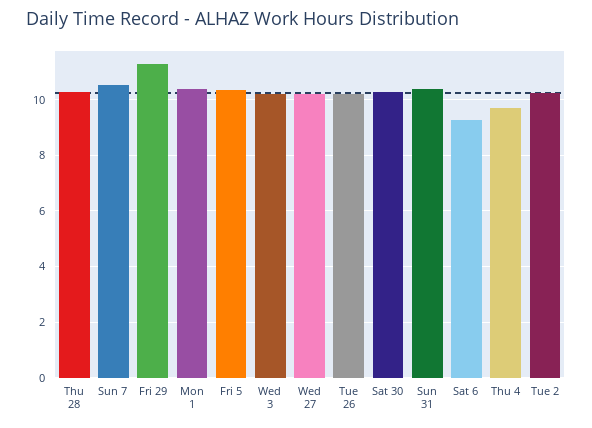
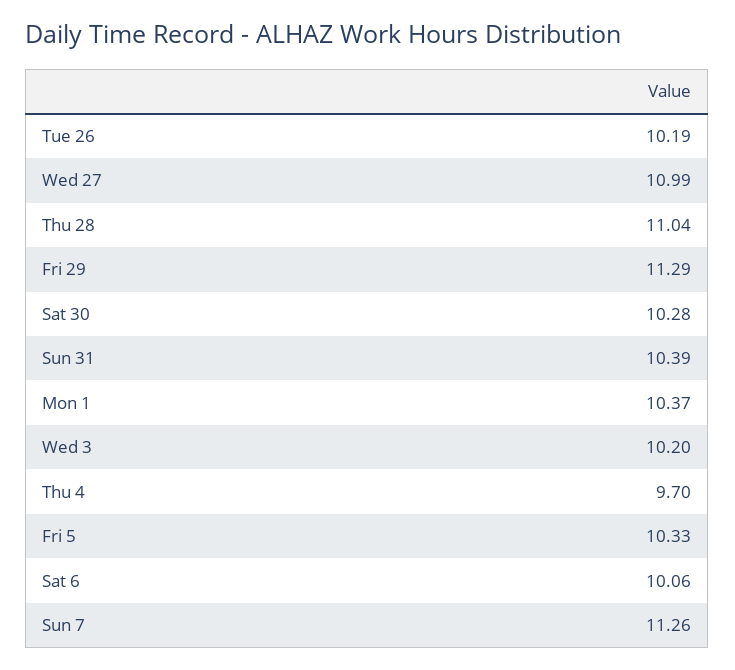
  {
-   "Thu 28": 10.25,
+   "Thu 28": 11.04,
-   "Sun 7": 10.5,
+   "Sun 7": 11.26,
    "Fri 29": 11.29,
    "Mon 1": 10.37,
    "Fri 5": 10.33,
    "Wed 3": 10.2,
-   "Wed 27": 10.25,
+   "Wed 27": 10.99,
    "Tue 26": 10.19,
    "Sat 30": 10.28,
    "Sun 31": 10.39,
-   "Sat 6": 9.25,
+   "Sat 6": 10.06,
-   "Thu 4": 9.7,
+   "Thu 4": 9.7
-   "Tue 2": 10.25
  }

